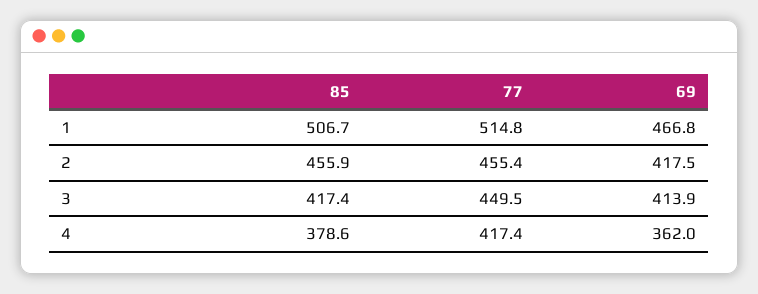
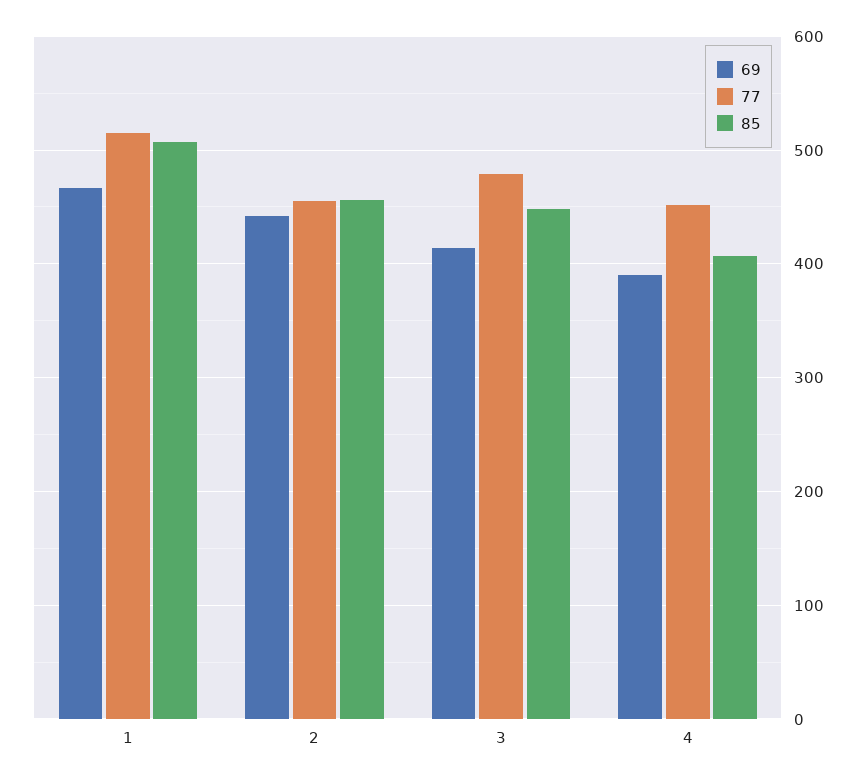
  {
    "85": {
      "1": 506.7,
      "2": 455.9,
-     "3": 417.4,
+     "3": 450,
-     "4": 378.6
+     "4": 410
    },
    "77": {
      "1": 514.8,
      "2": 455.4,
-     "3": 449.5,
+     "3": 480,
-     "4": 417.4
+     "4": 450
    },
    "69": {
      "1": 466.8,
-     "2": 417.5,
+     "2": 440,
      "3": 413.9,
-     "4": 362
+     "4": 390
    }
  }

